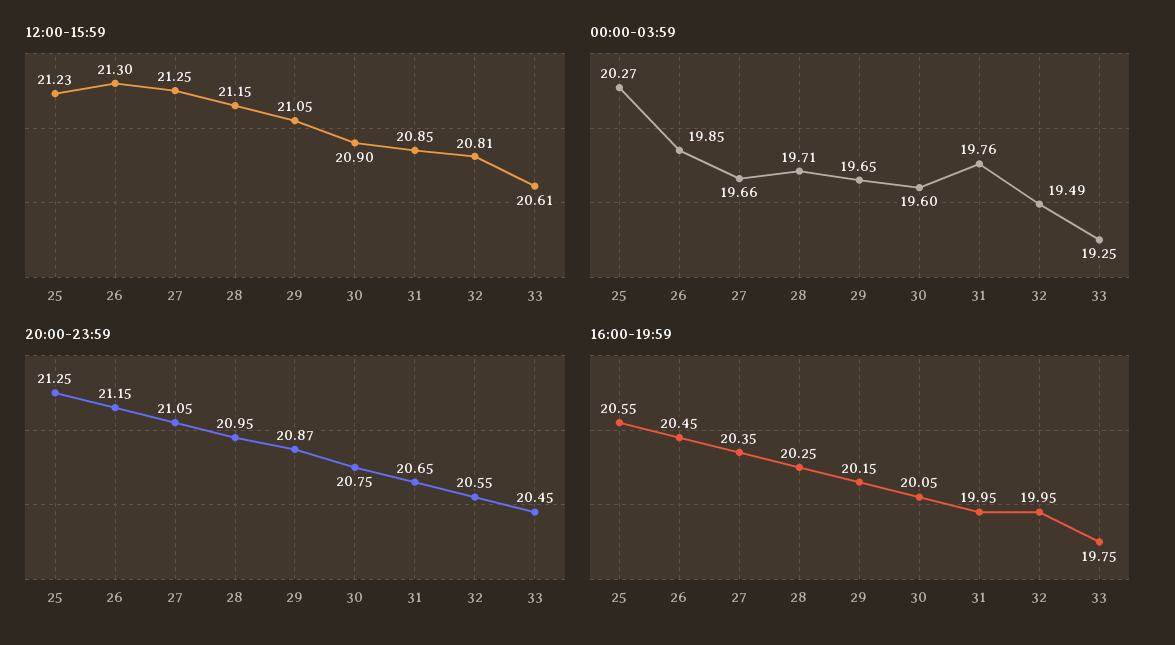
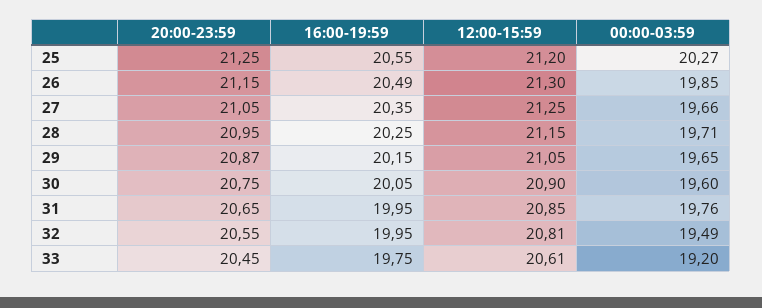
  {
    "12:00-15:59": {
-     "25": 21.23,
+     "25": 21.2,
      "26": 21.3,
      "27": 21.25,
      "28": 21.15,
      "29": 21.05,
      "30": 20.9,
      "31": 20.85,
      "32": 20.81,
      "33": 20.61
    },
    "00:00-03:59": {
      "25": 20.27,
      "26": 19.85,
      "27": 19.66,
      "28": 19.71,
      "29": 19.65,
      "30": 19.6,
      "31": 19.76,
      "32": 19.49,
-     "33": 19.25
+     "33": 19.2
    },
    "20:00-23:59": {
      "25": 21.25,
      "26": 21.15,
      "27": 21.05,
      "28": 20.95,
      "29": 20.87,
      "30": 20.75,
      "31": 20.65,
      "32": 20.55,
      "33": 20.45
    },
    "16:00-19:59": {
      "25": 20.55,
-     "26": 20.45,
+     "26": 20.49,
      "27": 20.35,
      "28": 20.25,
      "29": 20.15,
      "30": 20.05,
      "31": 19.95,
      "32": 19.95,
      "33": 19.75
    }
  }

